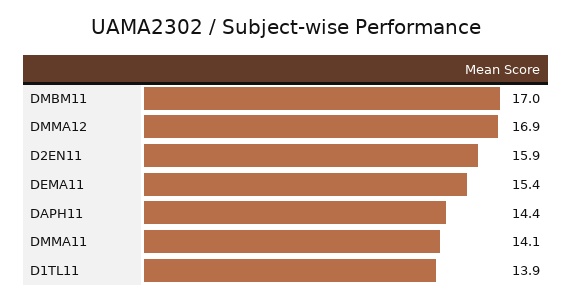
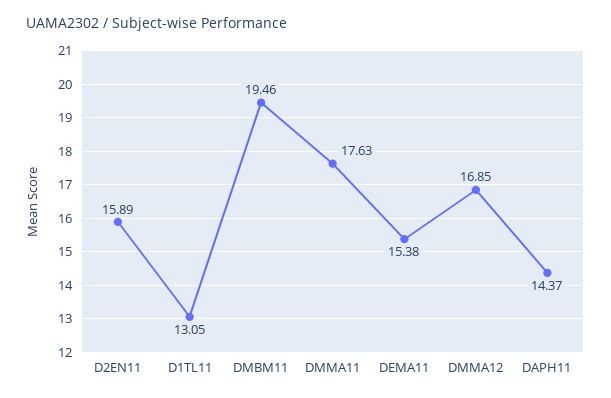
  {
-   "DMBM11": 17,
+   "DMBM11": 19.46,
    "DMMA12": 16.85,
    "D2EN11": 15.89,
    "DEMA11": 15.38,
    "DAPH11": 14.37,
-   "DMMA11": 14.1,
+   "DMMA11": 17.63,
-   "D1TL11": 13.9
+   "D1TL11": 13.05
  }

